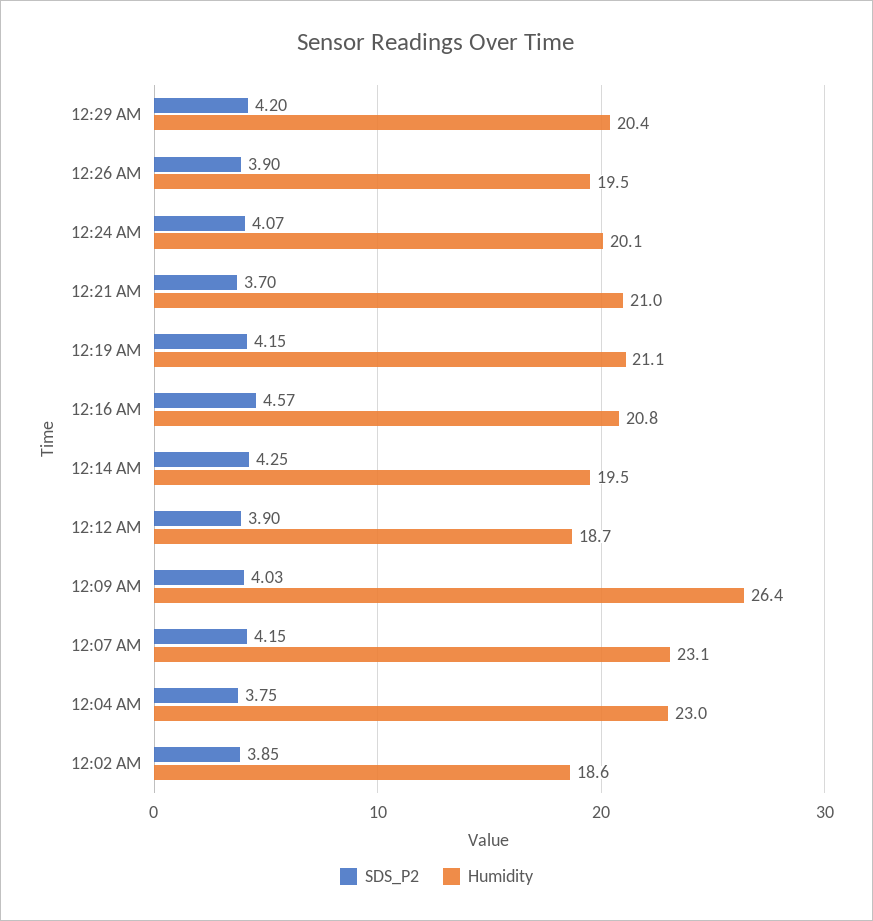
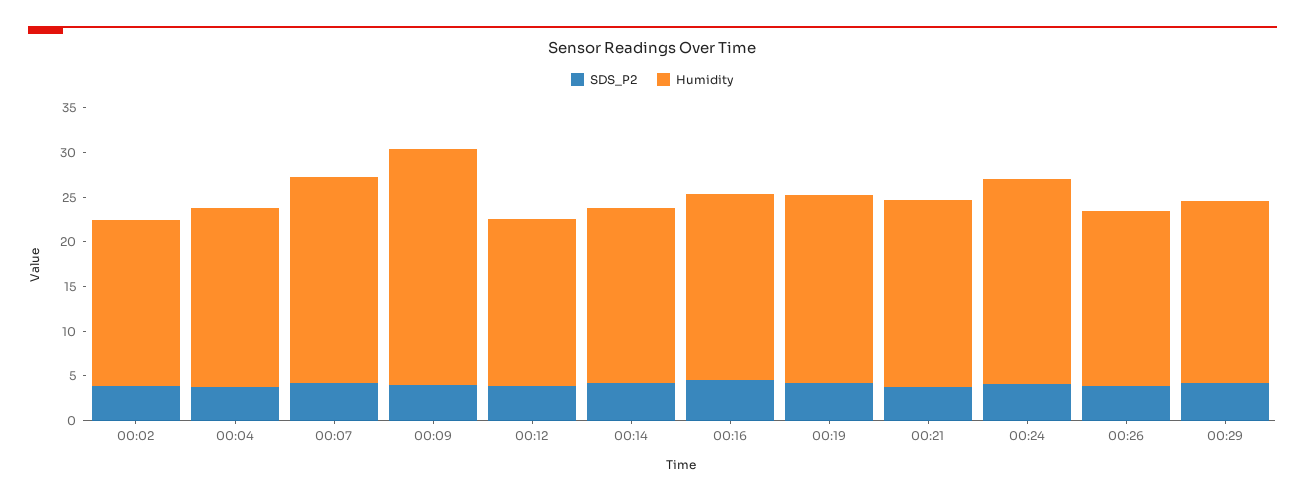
  {
    "SDS_P2": {
      "12:29 AM": 4.2,
      "12:26 AM": 3.9,
      "12:24 AM": 4.07,
      "12:21 AM": 3.7,
      "12:19 AM": 4.15,
      "12:16 AM": 4.57,
      "12:14 AM": 4.25,
      "12:12 AM": 3.9,
      "12:09 AM": 4.03,
      "12:07 AM": 4.15,
      "12:04 AM": 3.75,
      "12:02 AM": 3.85
    },
    "Humidity": {
      "12:29 AM": 20.4,
      "12:26 AM": 19.5,
-     "12:24 AM": 20.1,
+     "12:24 AM": 23,
      "12:21 AM": 21,
      "12:19 AM": 21.1,
      "12:16 AM": 20.8,
      "12:14 AM": 19.5,
      "12:12 AM": 18.7,
      "12:09 AM": 26.4,
      "12:07 AM": 23.1,
-     "12:04 AM": 23,
+     "12:04 AM": 20,
      "12:02 AM": 18.6
    }
  }

